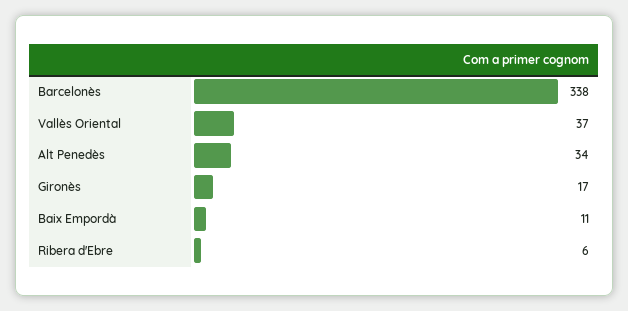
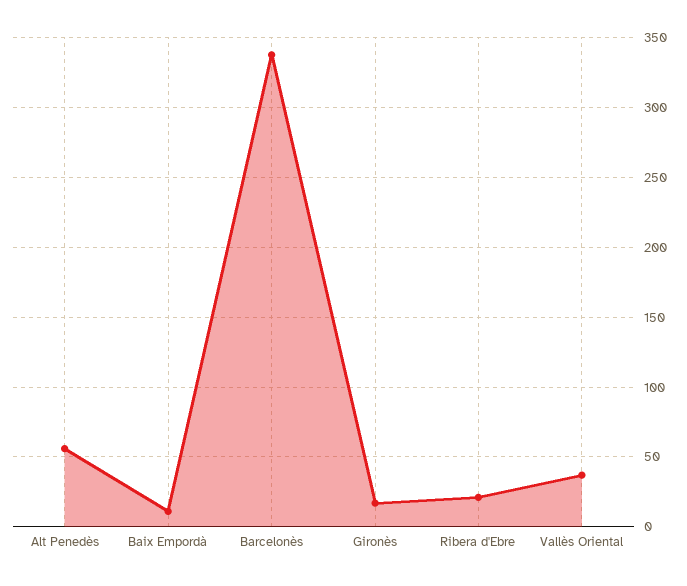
  {
    "Barcelonès": 338,
    "Vallès Oriental": 37,
-   "Alt Penedès": 34,
+   "Alt Penedès": 55,
    "Gironès": 17,
    "Baix Empordà": 11,
-   "Ribera d'Ebre": 6
+   "Ribera d'Ebre": 20
  }

